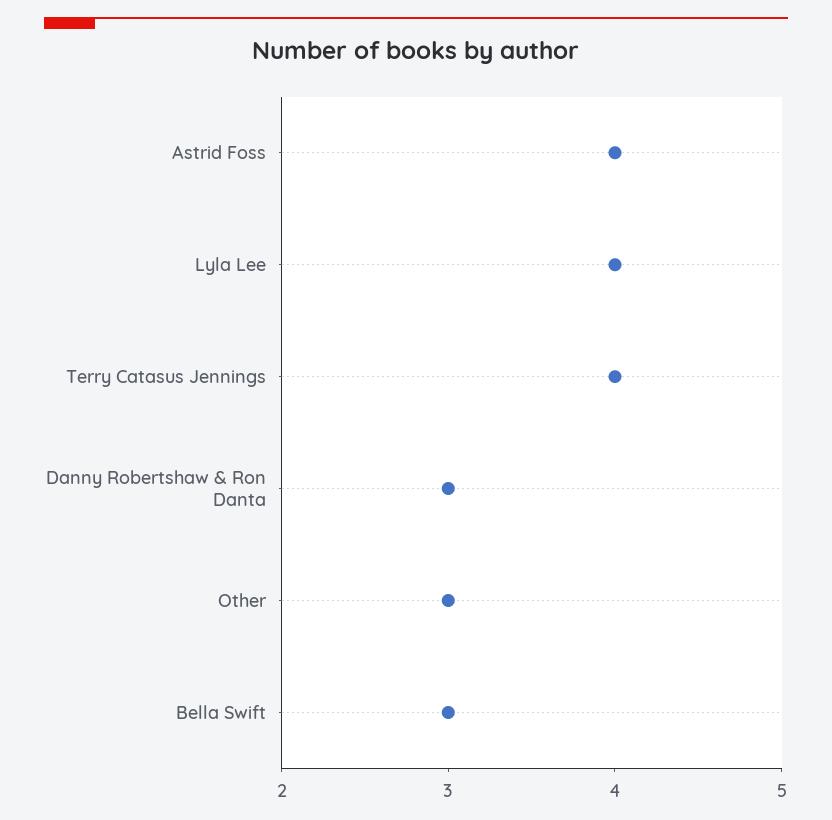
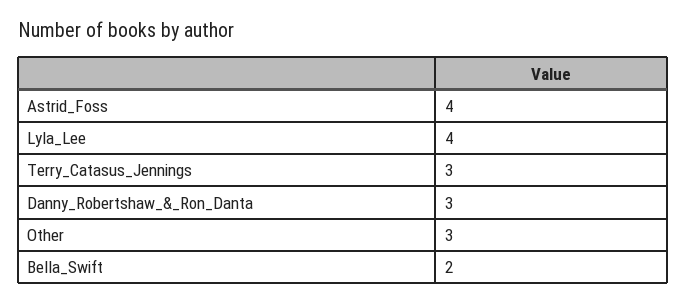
  {
    "Astrid Foss": 4,
    "Lyla Lee": 4,
-   "Terry Catasus Jennings": 4,
+   "Terry Catasus Jennings": 3,
    "Danny Robertshaw & Ron Danta": 3,
    "Other": 3,
-   "Bella Swift": 3
+   "Bella Swift": 2
  }

